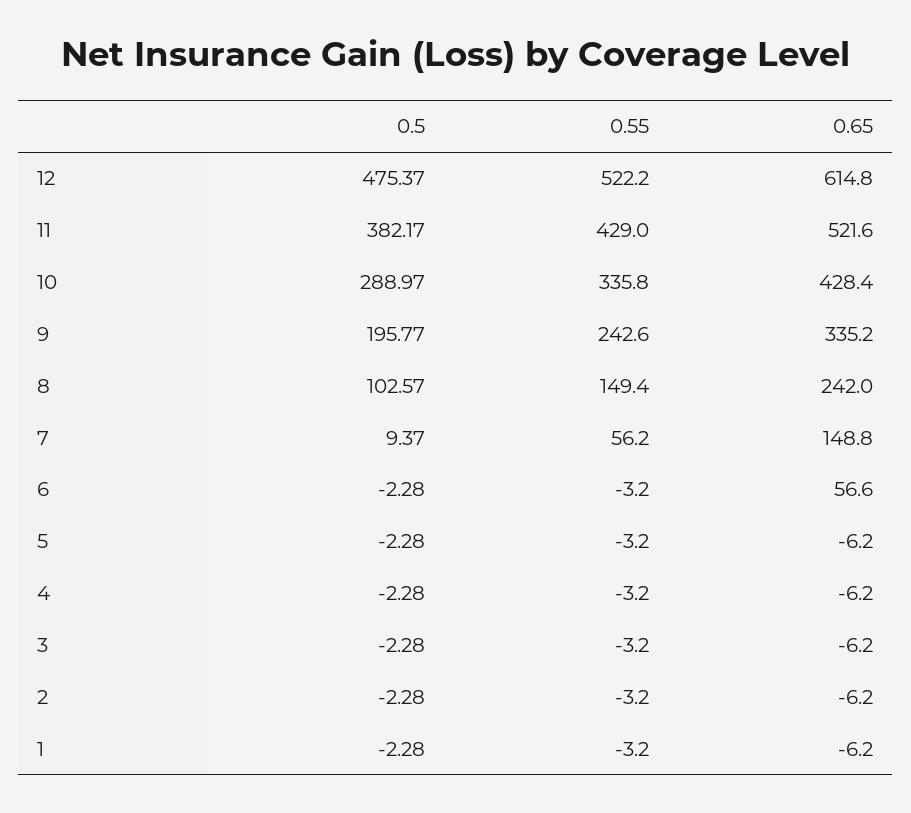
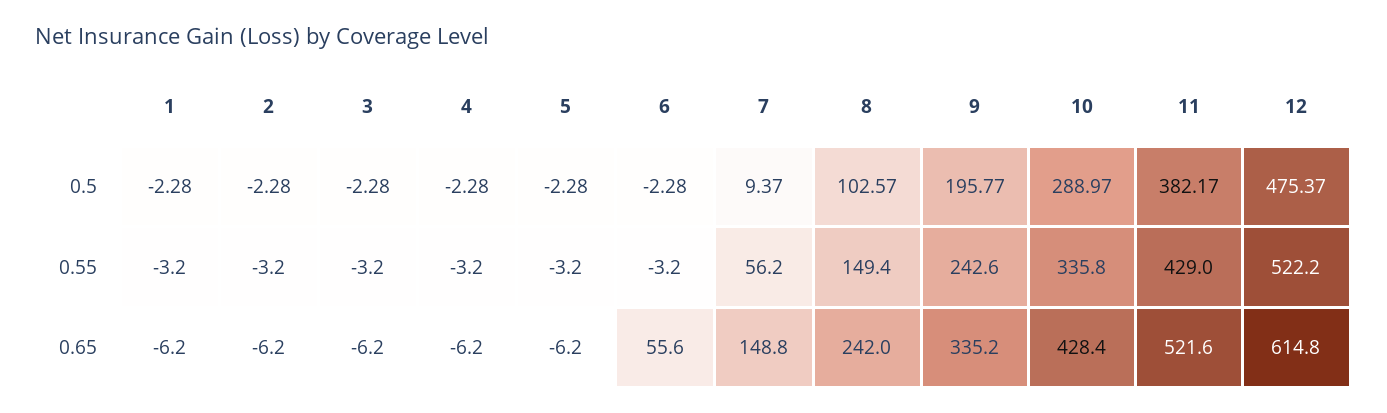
  {
    "0.5": {
      "12": 475.37,
      "11": 382.17,
      "10": 288.97,
      "9": 195.77,
      "8": 102.57,
      "7": 9.37,
      "6": -2.28,
      "5": -2.28,
      "4": -2.28,
      "3": -2.28,
      "2": -2.28,
      "1": -2.28
    },
    "0.55": {
      "12": 522.2,
      "11": 429,
      "10": 335.8,
      "9": 242.6,
      "8": 149.4,
      "7": 56.2,
      "6": -3.2,
      "5": -3.2,
      "4": -3.2,
      "3": -3.2,
      "2": -3.2,
      "1": -3.2
    },
    "0.65": {
      "12": 614.8,
      "11": 521.6,
      "10": 428.4,
      "9": 335.2,
      "8": 242,
      "7": 148.8,
-     "6": 56.6,
+     "6": 55.6,
      "5": -6.2,
      "4": -6.2,
      "3": -6.2,
      "2": -6.2,
      "1": -6.2
    }
  }

